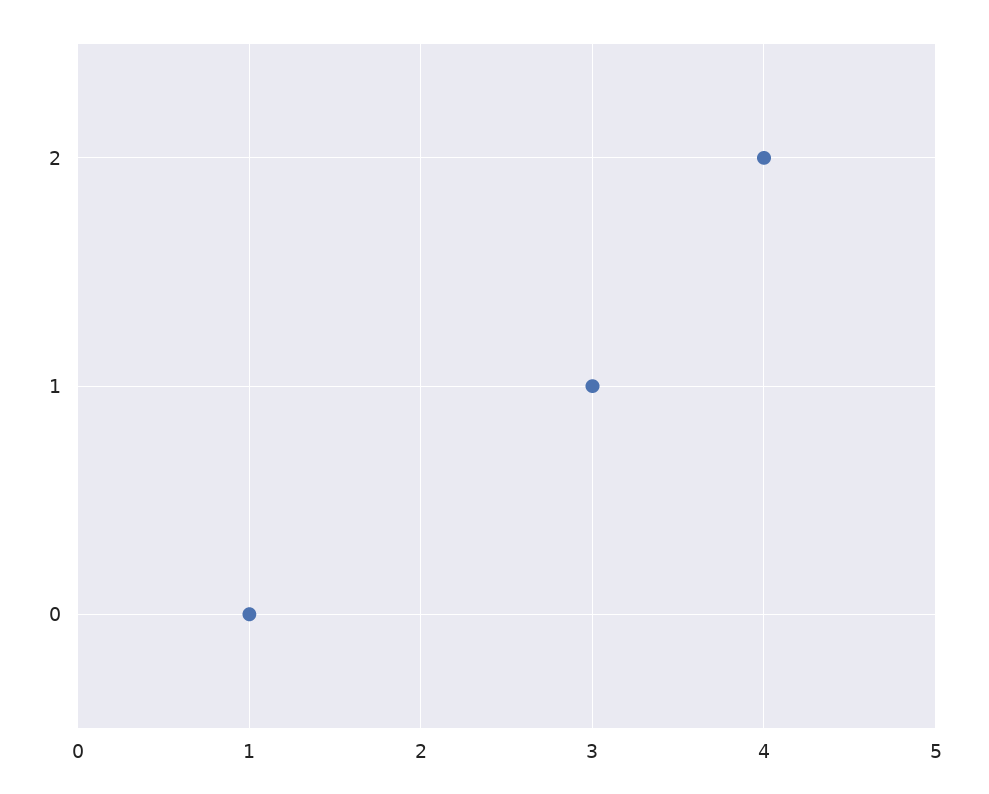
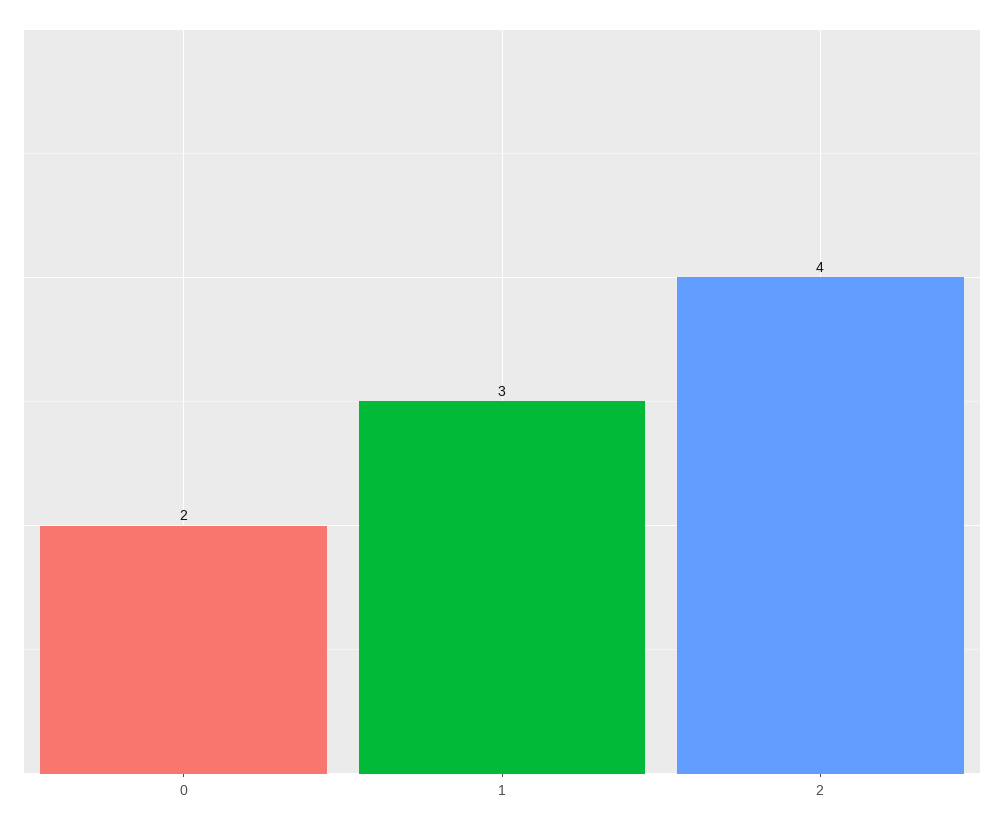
  {
    "2": 4,
    "1": 3,
-   "0": 1
+   "0": 2
  }

